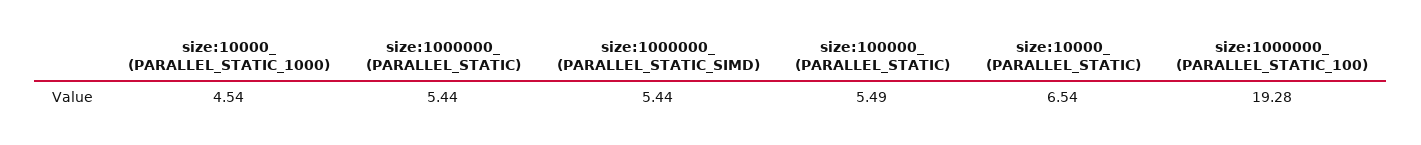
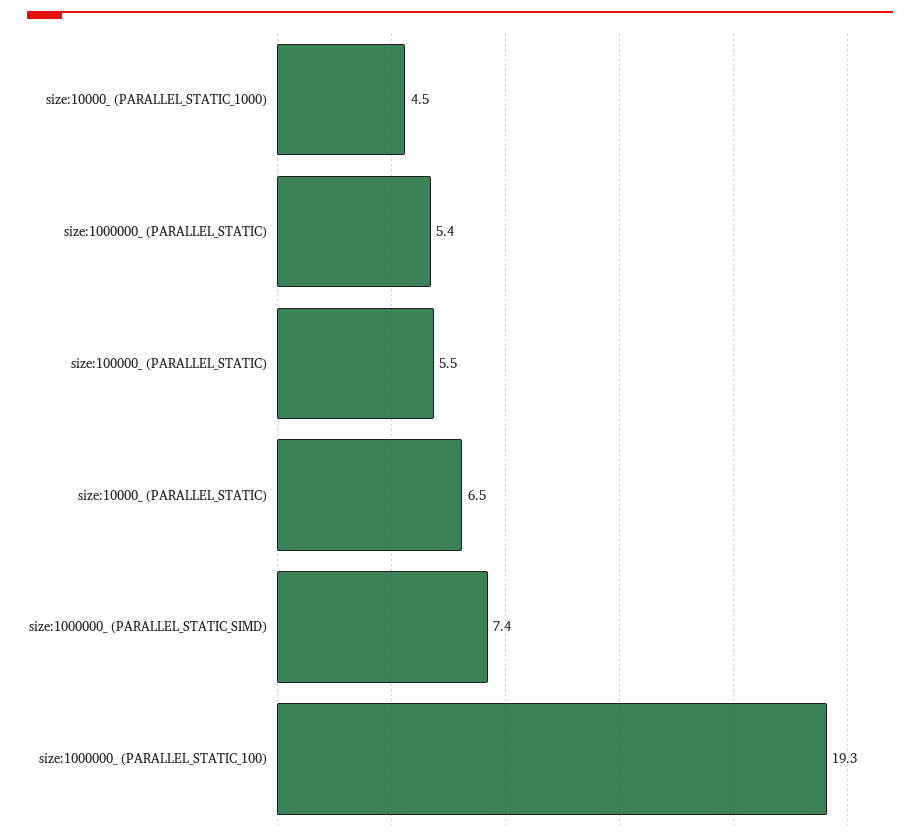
  {
    "size:10000_ (PARALLEL_STATIC_1000)": 4.54,
    "size:1000000_ (PARALLEL_STATIC)": 5.44,
-   "size:1000000_ (PARALLEL_STATIC_SIMD)": 5.44,
+   "size:1000000_ (PARALLEL_STATIC_SIMD)": 7.4,
    "size:100000_ (PARALLEL_STATIC)": 5.49,
    "size:10000_ (PARALLEL_STATIC)": 6.54,
    "size:1000000_ (PARALLEL_STATIC_100)": 19.28
  }

